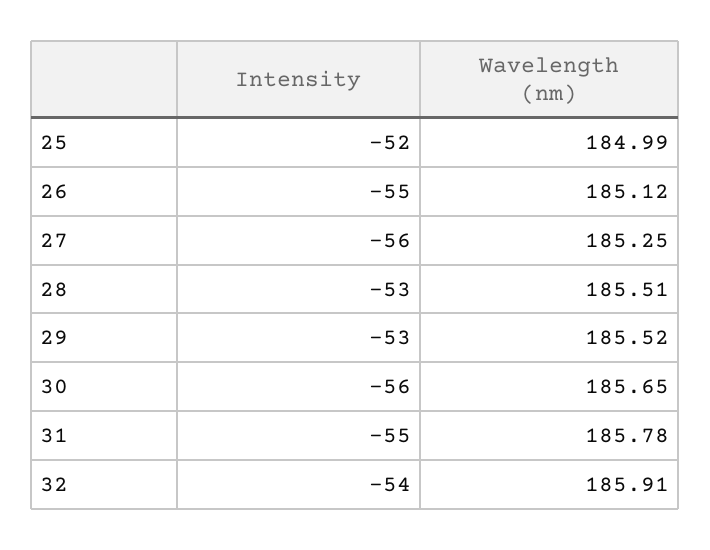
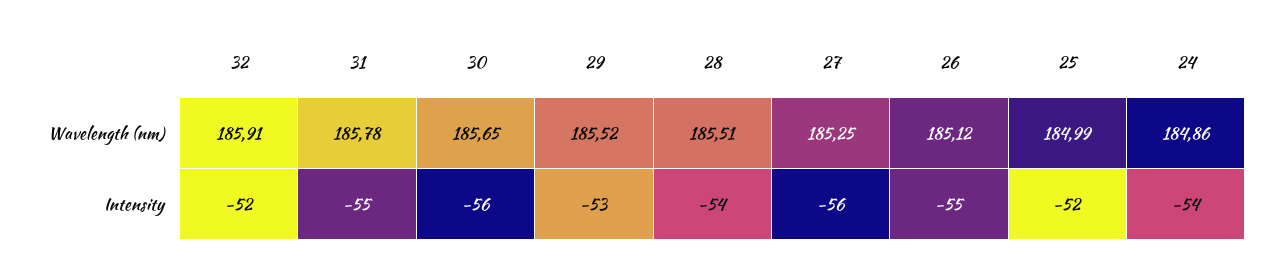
  {
    "Intensity": {
      "25": -52,
      "26": -55,
      "27": -56,
-     "28": -53,
+     "28": -54,
      "29": -53,
      "30": -56,
      "31": -55,
-     "32": -54
+     "32": -52,
+     "24": -54
    },
    "Wavelength (nm)": {
      "25": 184.99,
      "26": 185.12,
      "27": 185.25,
      "28": 185.51,
      "29": 185.52,
      "30": 185.65,
      "31": 185.78,
-     "32": 185.91
+     "32": 185.91,
+     "24": 184.86
    }
  }

